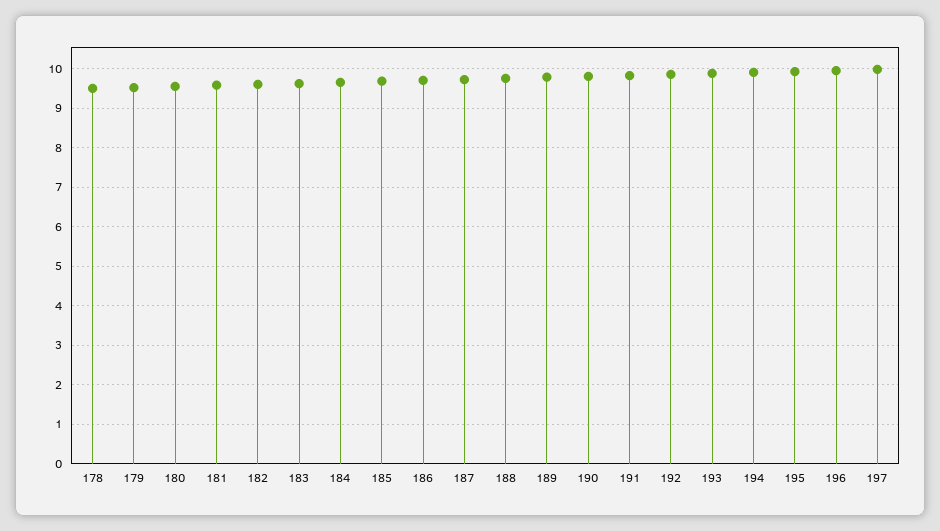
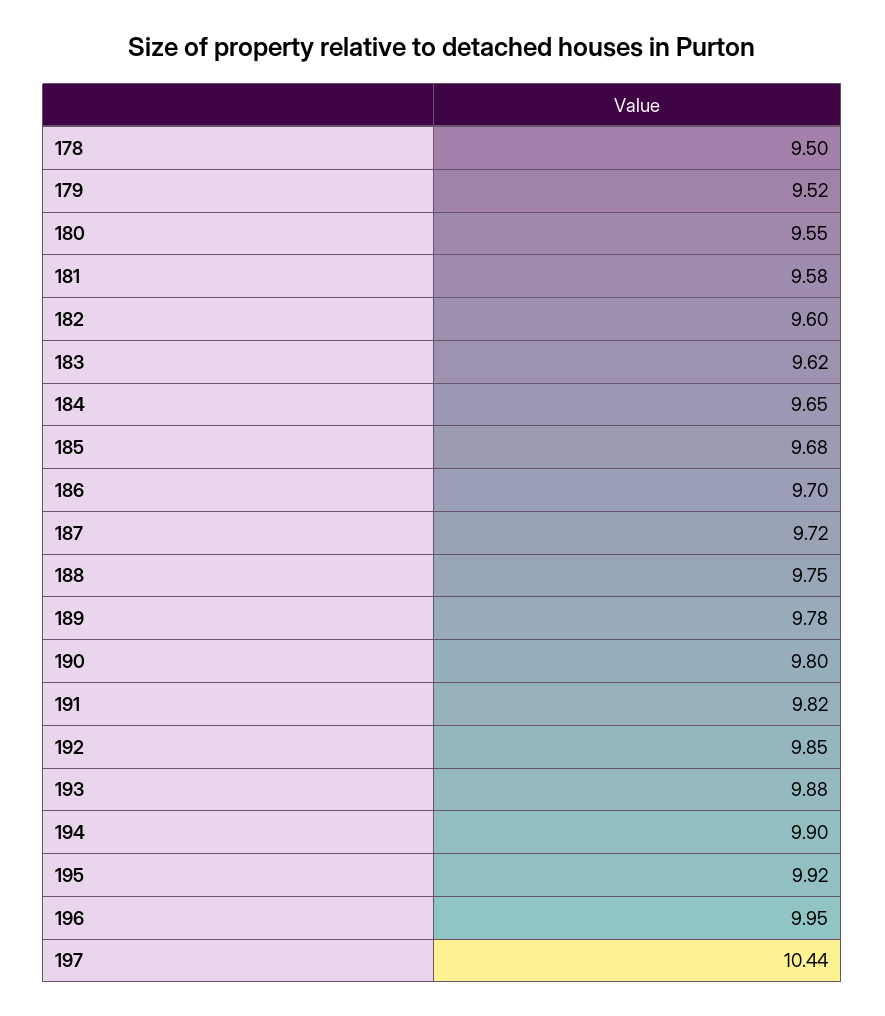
  {
    "178": 9.5,
    "179": 9.52,
    "180": 9.55,
    "181": 9.58,
    "182": 9.6,
    "183": 9.62,
    "184": 9.65,
    "185": 9.68,
    "186": 9.7,
    "187": 9.72,
    "188": 9.75,
    "189": 9.78,
    "190": 9.8,
    "191": 9.82,
    "192": 9.85,
    "193": 9.88,
    "194": 9.9,
    "195": 9.92,
    "196": 9.95,
-   "197": 10
+   "197": 10.44
  }

